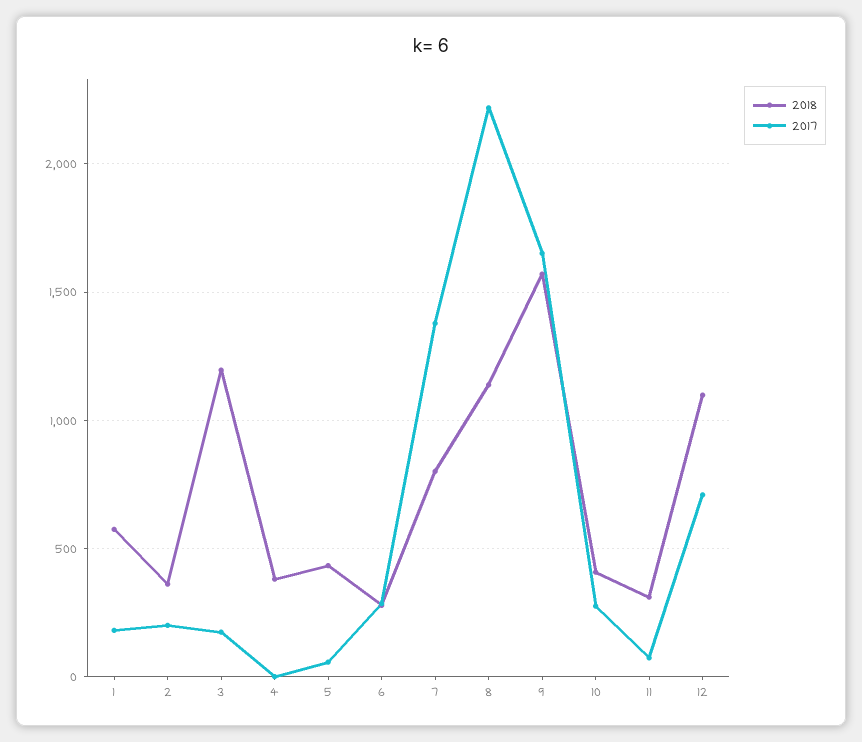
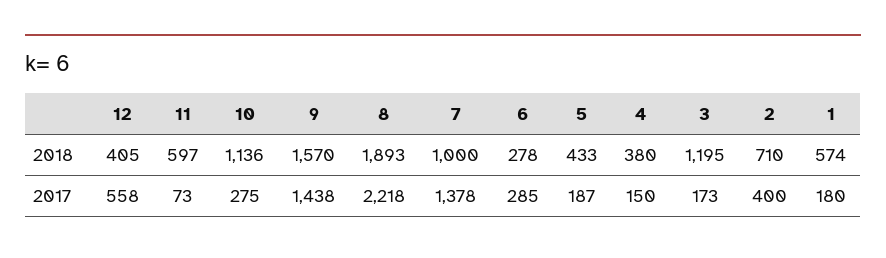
  {
    "2018": {
      "1": 574,
-     "2": 350,
+     "2": 710,
      "3": 1195,
      "4": 380,
      "5": 433,
      "6": 278,
-     "7": 800,
+     "7": 1000,
-     "8": 1150,
+     "8": 1893,
      "9": 1570,
-     "10": 400,
+     "10": 1136,
-     "11": 300,
+     "11": 597,
-     "12": 1100
+     "12": 405
    },
    "2017": {
      "1": 180,
-     "2": 200,
+     "2": 400,
      "3": 173,
-     "4": 0,
+     "4": 150,
-     "5": 50,
+     "5": 187,
      "6": 285,
      "7": 1378,
      "8": 2218,
-     "9": 1650,
+     "9": 1438,
      "10": 275,
      "11": 73,
-     "12": 700
+     "12": 558
    }
  }

